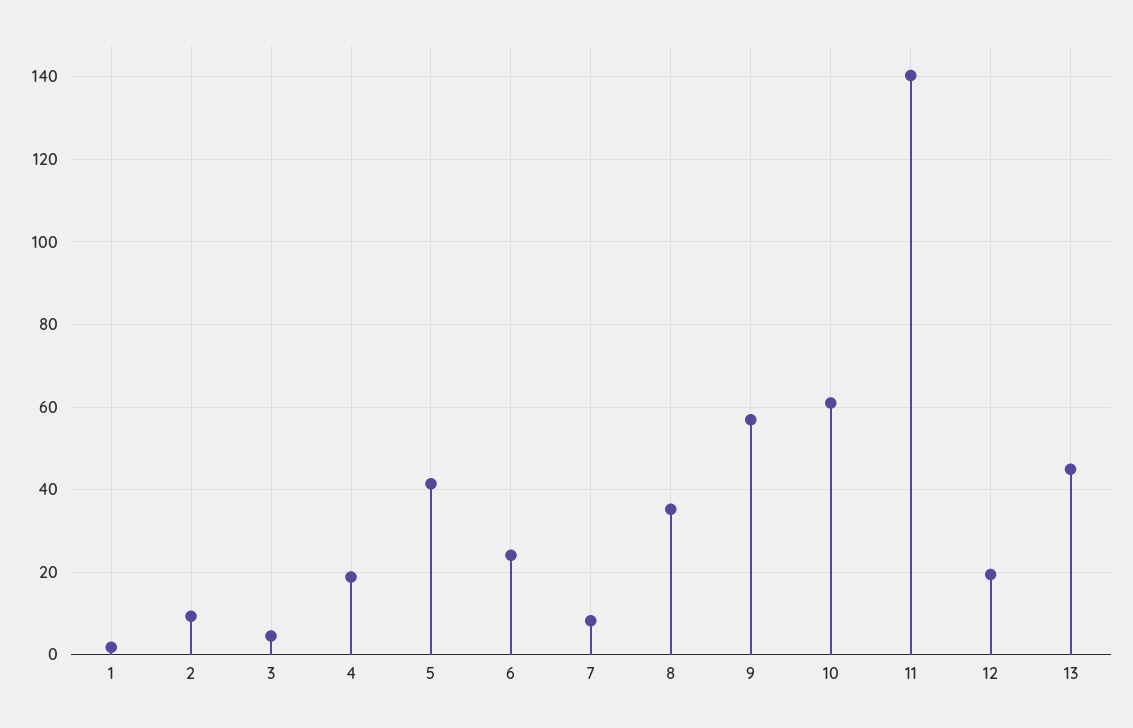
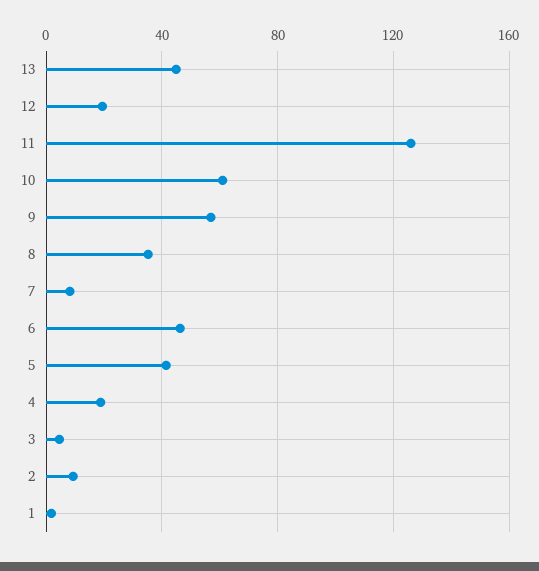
  {
    "1": 2,
    "2": 10,
    "3": 4,
    "4": 18,
    "5": 42,
-   "6": 24,
+   "6": 45,
    "7": 8,
    "8": 36,
    "9": 56,
    "10": 62,
-   "11": 140,
+   "11": 125,
    "12": 20,
    "13": 44
  }

